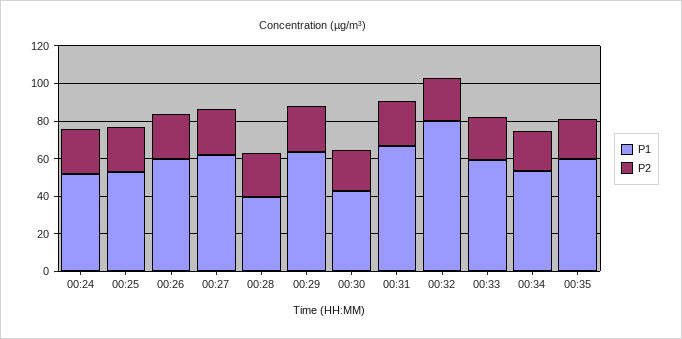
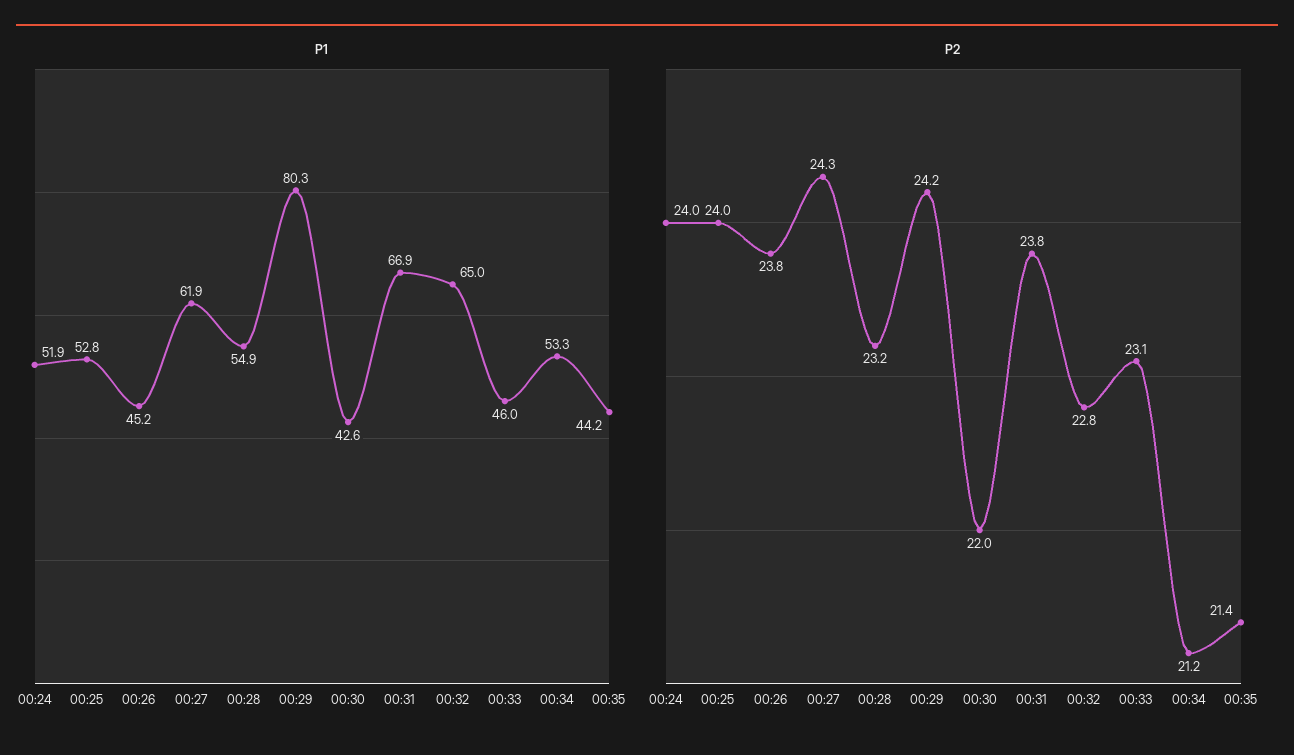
  {
    "P1": {
      "00:24": 51.9,
      "00:25": 52.8,
-     "00:26": 60,
+     "00:26": 45.2,
      "00:27": 61.9,
-     "00:28": 40,
+     "00:28": 54.9,
-     "00:29": 65,
+     "00:29": 80.3,
      "00:30": 42.6,
      "00:31": 66.9,
-     "00:32": 80,
+     "00:32": 65,
-     "00:33": 60,
+     "00:33": 46,
      "00:34": 53.3,
-     "00:35": 60
+     "00:35": 44.2
    },
    "P2": {
      "00:24": 24,
      "00:25": 24,
      "00:26": 23.8,
      "00:27": 24.3,
      "00:28": 23.2,
      "00:29": 24.2,
      "00:30": 22,
      "00:31": 23.8,
      "00:32": 22.8,
      "00:33": 23.1,
      "00:34": 21.2,
      "00:35": 21.4
    }
  }

